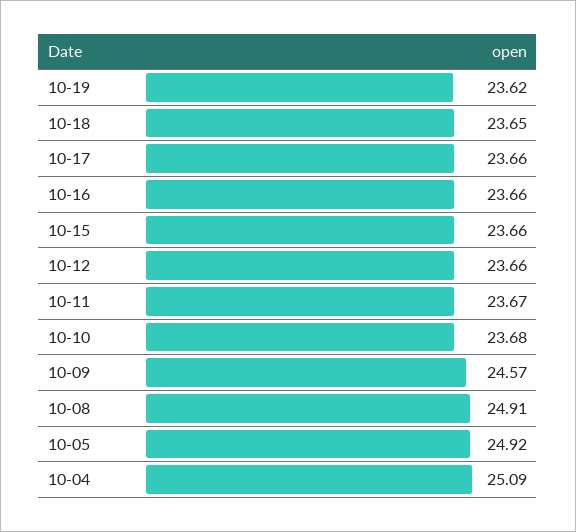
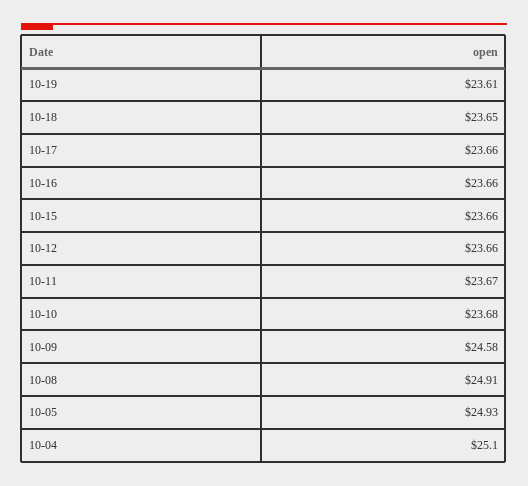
  {
-   "10-19": 23.62,
+   "10-19": 23.61,
    "10-18": 23.65,
    "10-17": 23.66,
    "10-16": 23.66,
    "10-15": 23.66,
    "10-12": 23.66,
    "10-11": 23.67,
    "10-10": 23.68,
-   "10-09": 24.57,
+   "10-09": 24.58,
    "10-08": 24.91,
-   "10-05": 24.92,
+   "10-05": 24.93,
-   "10-04": 25.09
+   "10-04": 25.1
  }

